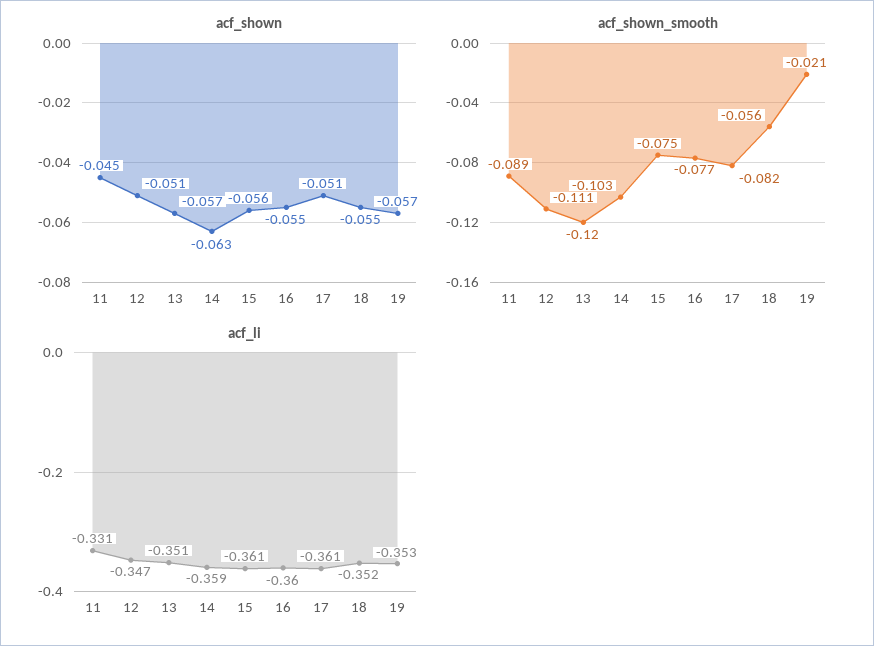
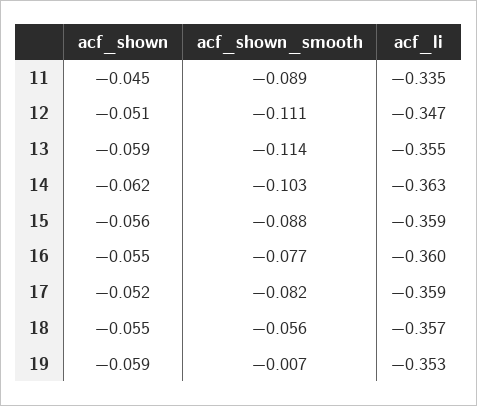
  {
    "acf_shown": {
      "11": -0.045,
      "12": -0.051,
-     "13": -0.057,
+     "13": -0.059,
-     "14": -0.063,
+     "14": -0.062,
      "15": -0.056,
      "16": -0.055,
-     "17": -0.051,
+     "17": -0.052,
      "18": -0.055,
-     "19": -0.057
+     "19": -0.059
    },
    "acf_shown_smooth": {
      "11": -0.089,
      "12": -0.111,
-     "13": -0.12,
+     "13": -0.114,
      "14": -0.103,
-     "15": -0.075,
+     "15": -0.088,
      "16": -0.077,
      "17": -0.082,
      "18": -0.056,
-     "19": -0.021
+     "19": -0.007
    },
    "acf_li": {
-     "11": -0.331,
+     "11": -0.335,
      "12": -0.347,
-     "13": -0.351,
+     "13": -0.355,
-     "14": -0.359,
+     "14": -0.363,
-     "15": -0.361,
+     "15": -0.359,
      "16": -0.36,
-     "17": -0.361,
+     "17": -0.359,
-     "18": -0.352,
+     "18": -0.357,
      "19": -0.353
    }
  }

